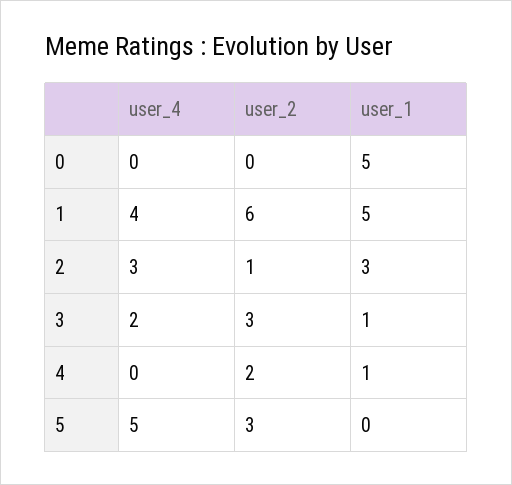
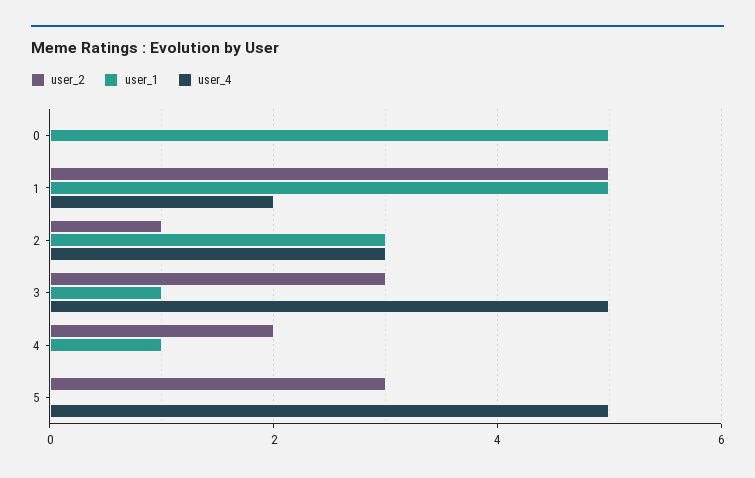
  {
    "user_4": {
      "0": 0,
-     "1": 4,
+     "1": 2,
      "2": 3,
-     "3": 2,
+     "3": 5,
      "4": 0,
      "5": 5
    },
    "user_2": {
      "0": 0,
-     "1": 6,
+     "1": 5,
      "2": 1,
      "3": 3,
      "4": 2,
      "5": 3
    },
    "user_1": {
      "0": 5,
      "1": 5,
      "2": 3,
      "3": 1,
      "4": 1,
      "5": 0
    }
  }

